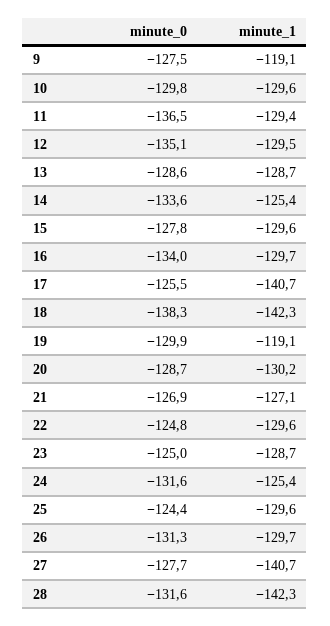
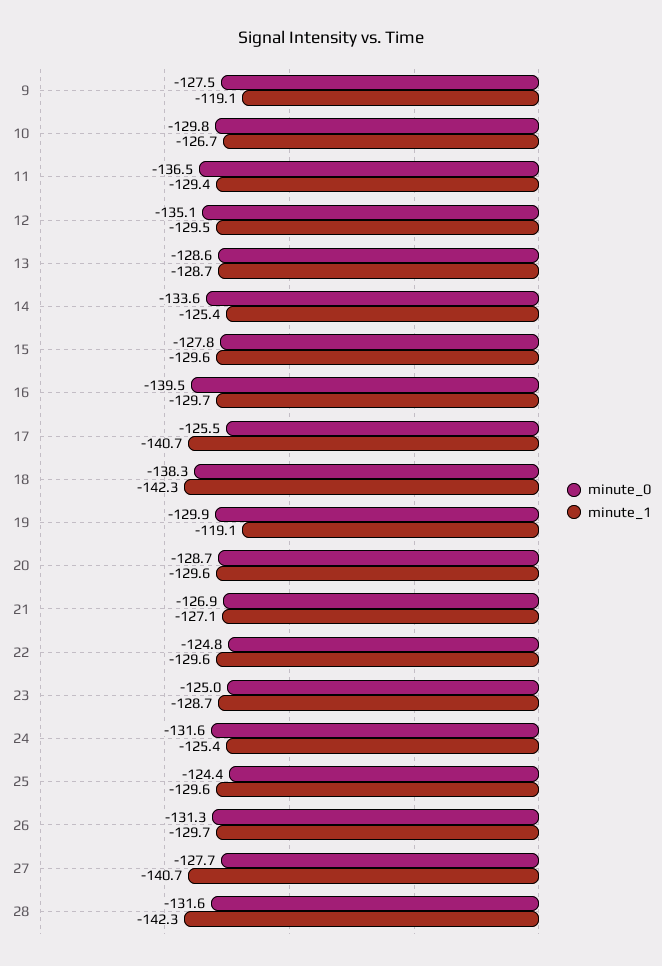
  {
    "minute_0": {
      "9": -127.5,
      "10": -129.8,
      "11": -136.5,
      "12": -135.1,
      "13": -128.6,
      "14": -133.6,
      "15": -127.8,
-     "16": -134,
+     "16": -139.5,
      "17": -125.5,
      "18": -138.3,
      "19": -129.9,
      "20": -128.7,
      "21": -126.9,
      "22": -124.8,
      "23": -125,
      "24": -131.6,
      "25": -124.4,
      "26": -131.3,
      "27": -127.7,
      "28": -131.6
    },
    "minute_1": {
      "9": -119.1,
-     "10": -129.6,
+     "10": -126.7,
      "11": -129.4,
      "12": -129.5,
      "13": -128.7,
      "14": -125.4,
      "15": -129.6,
      "16": -129.7,
      "17": -140.7,
      "18": -142.3,
      "19": -119.1,
-     "20": -130.2,
+     "20": -129.6,
      "21": -127.1,
      "22": -129.6,
      "23": -128.7,
      "24": -125.4,
      "25": -129.6,
      "26": -129.7,
      "27": -140.7,
      "28": -142.3
    }
  }

